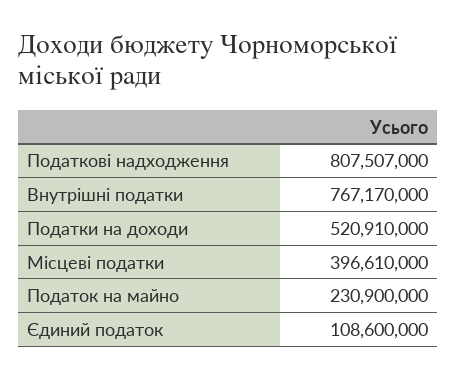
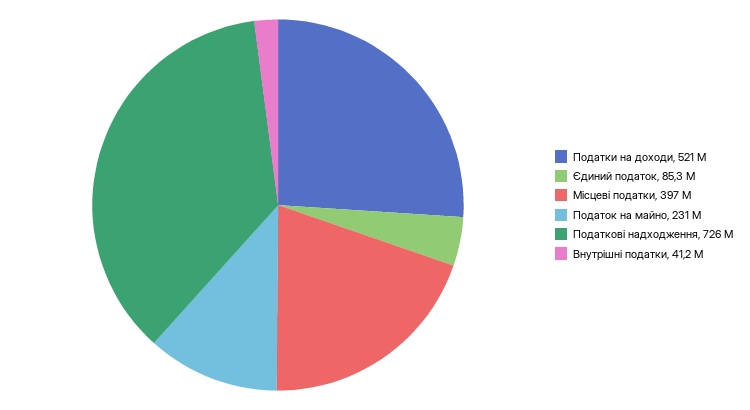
  {
-   "Податкові надходження": 807507000,
+   "Податкові надходження": 726000000,
-   "Внутрішні податки": 767170000,
+   "Внутрішні податки": 41200000,
    "Податки на доходи": 520910000,
    "Місцеві податки": 396610000,
    "Податок на майно": 230900000,
-   "Єдиний податок": 108600000
+   "Єдиний податок": 85300000
  }

